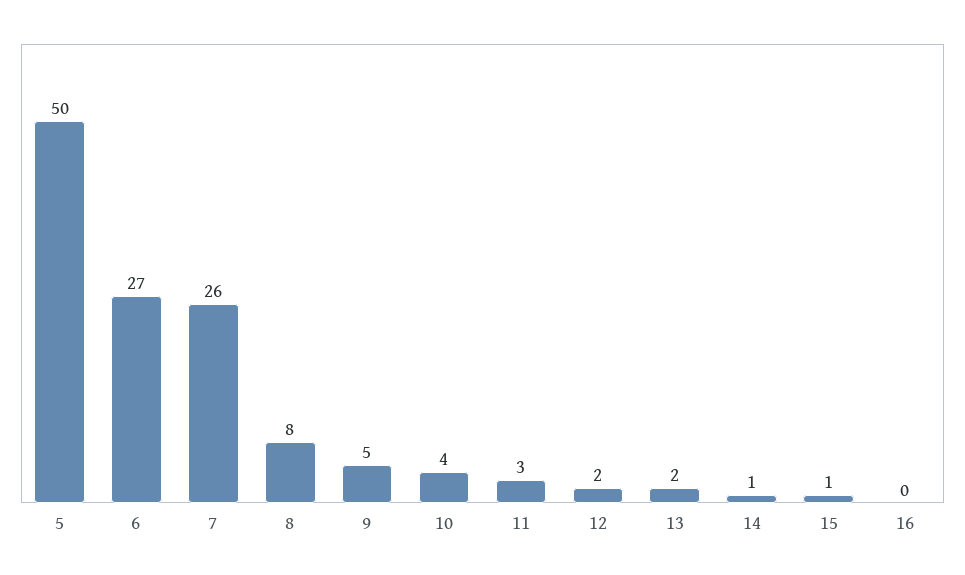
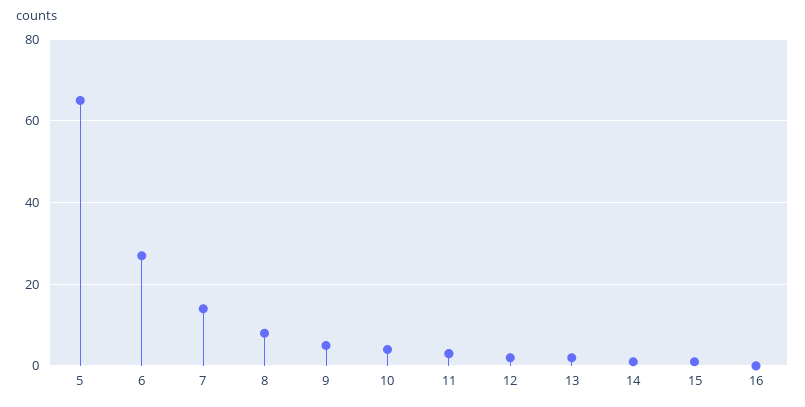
  {
-   "5": 50,
+   "5": 65,
    "6": 27,
-   "7": 26,
+   "7": 15,
    "8": 8,
    "9": 5,
    "10": 4,
    "11": 3,
    "12": 2,
    "13": 2,
    "14": 1,
    "15": 1,
    "16": 0
  }

